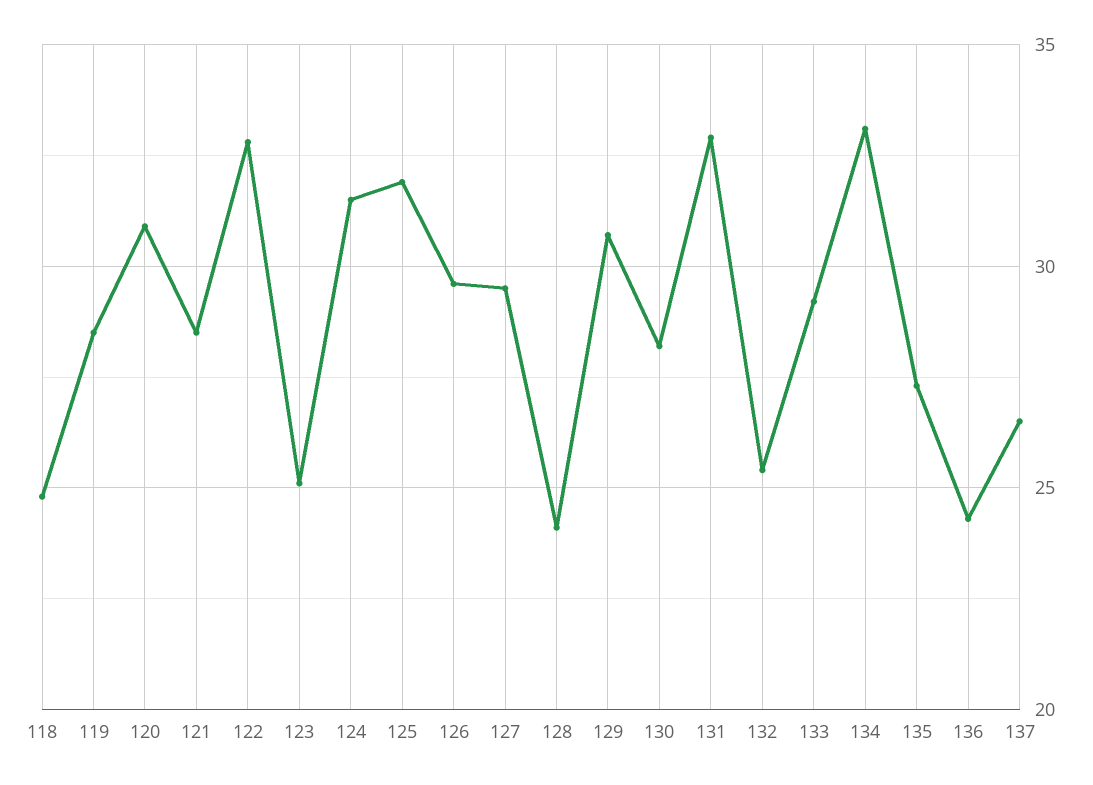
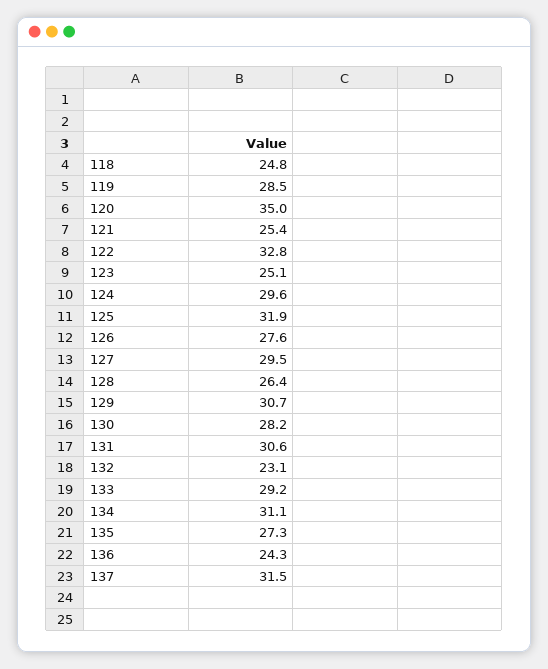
  {
    "118": 24.8,
    "119": 28.5,
-   "120": 31,
+   "120": 35,
-   "121": 28.5,
+   "121": 25.4,
    "122": 32.8,
    "123": 25.1,
-   "124": 31.5,
+   "124": 29.6,
    "125": 31.9,
-   "126": 29.5,
+   "126": 27.6,
    "127": 29.5,
-   "128": 24,
+   "128": 26.4,
    "129": 30.7,
    "130": 28.2,
-   "131": 33,
+   "131": 30.6,
-   "132": 25.5,
+   "132": 23.1,
    "133": 29.2,
-   "134": 33,
+   "134": 31.1,
    "135": 27.3,
    "136": 24.3,
-   "137": 26.5
+   "137": 31.5
  }

